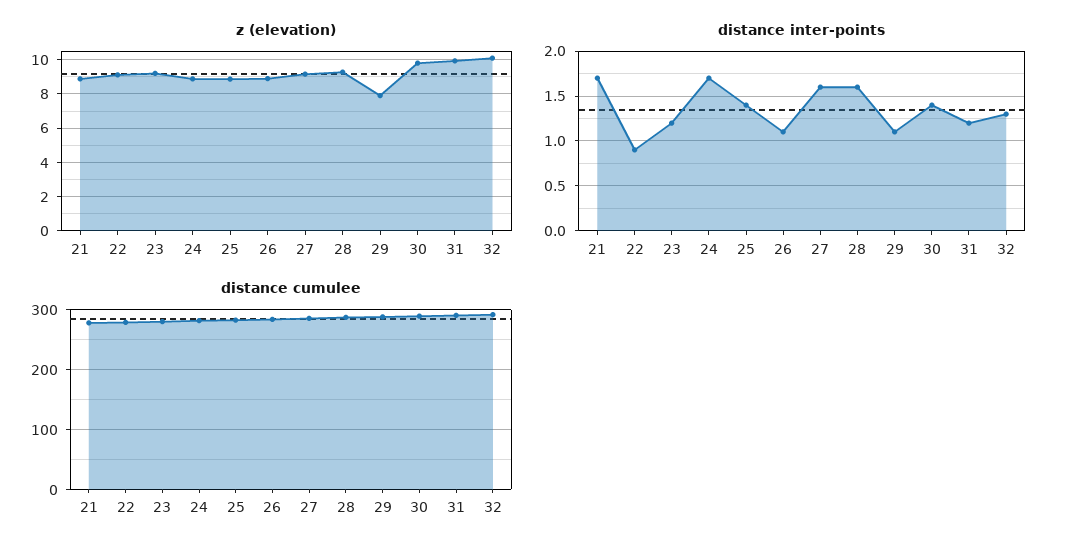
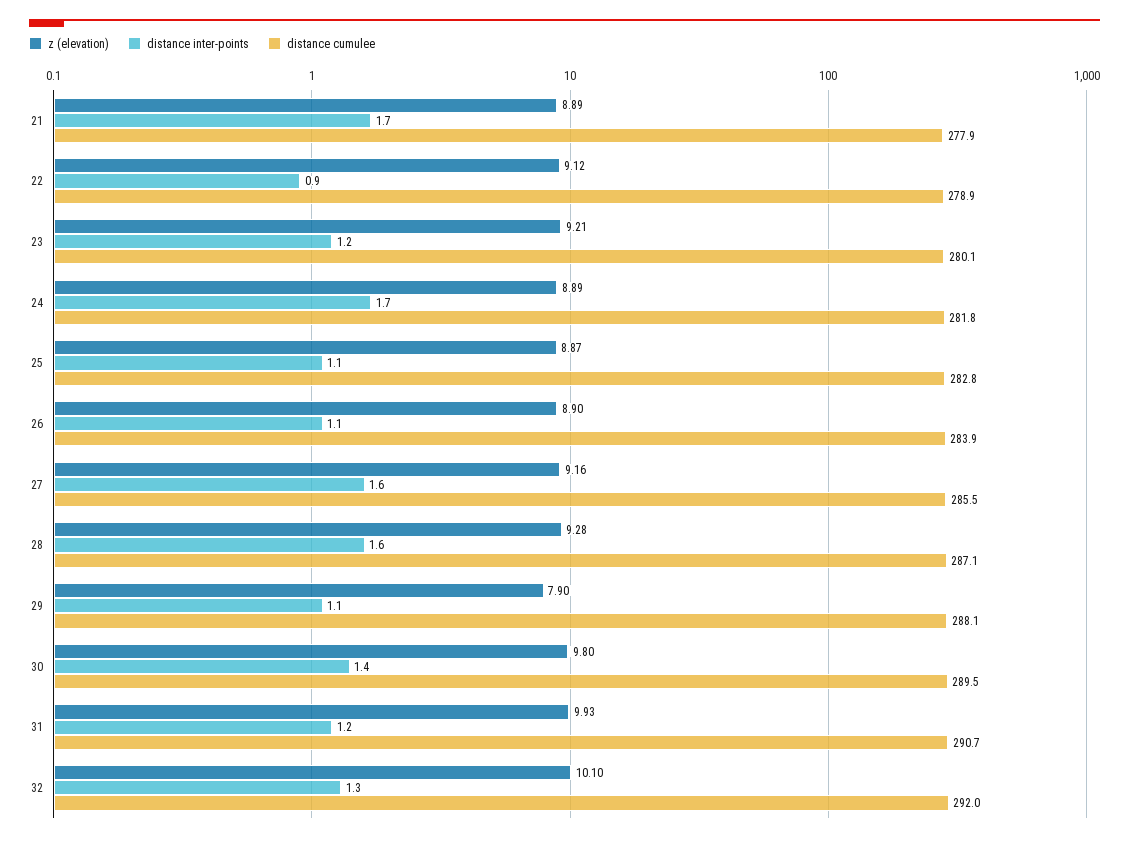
  {
    "z (elevation)": {
      "21": 8.89,
      "22": 9.12,
      "23": 9.21,
      "24": 8.89,
      "25": 8.87,
      "26": 8.9,
      "27": 9.16,
      "28": 9.28,
      "29": 7.9,
      "30": 9.8,
      "31": 9.93,
      "32": 10.1
    },
    "distance inter-points": {
      "21": 1.7,
      "22": 0.9,
      "23": 1.2,
      "24": 1.7,
-     "25": 1.4,
+     "25": 1.1,
      "26": 1.1,
      "27": 1.6,
      "28": 1.6,
      "29": 1.1,
      "30": 1.4,
      "31": 1.2,
      "32": 1.3
    },
    "distance cumulee": {
      "21": 277.9,
      "22": 278.9,
      "23": 280.1,
      "24": 281.8,
      "25": 282.8,
      "26": 283.9,
      "27": 285.5,
      "28": 287.1,
      "29": 288.1,
      "30": 289.5,
      "31": 290.7,
      "32": 292
    }
  }

